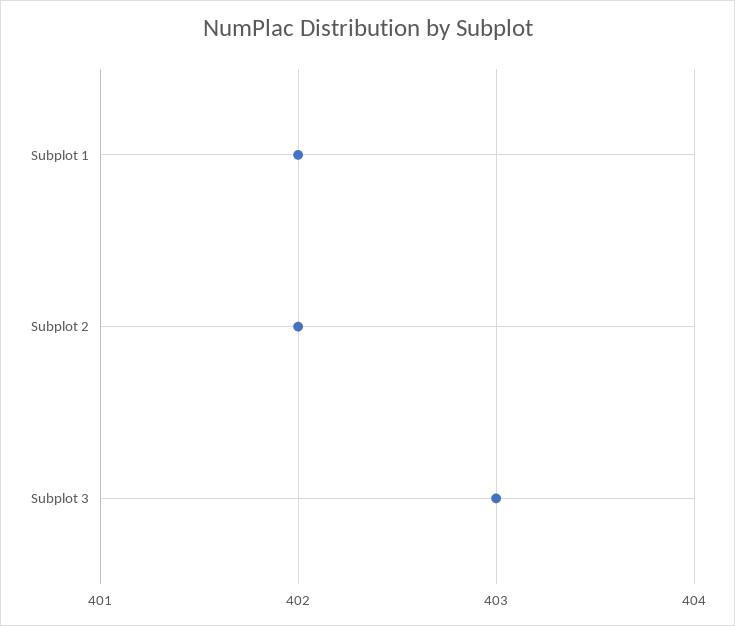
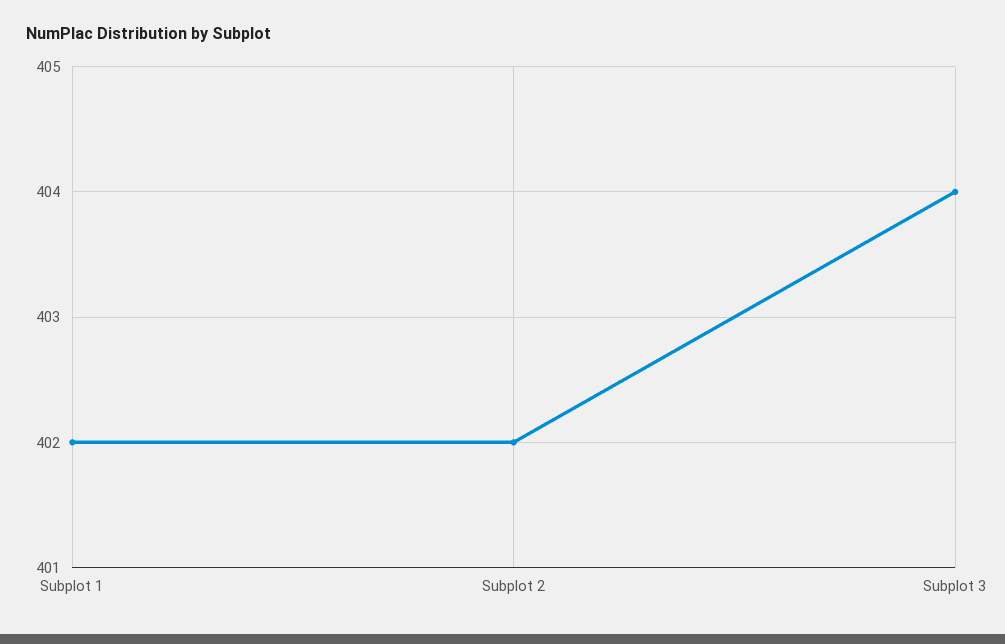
  {
    "Subplot 1": 402,
    "Subplot 2": 402,
-   "Subplot 3": 403
+   "Subplot 3": 404
  }

